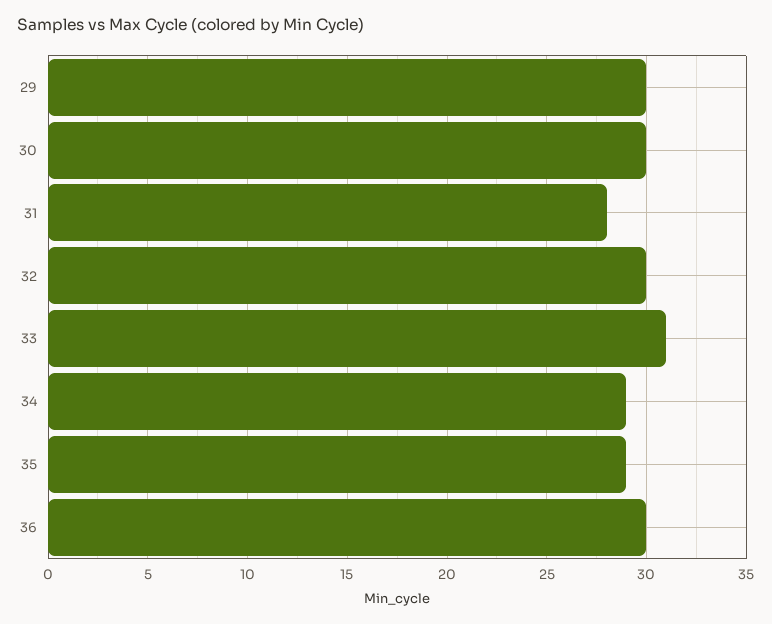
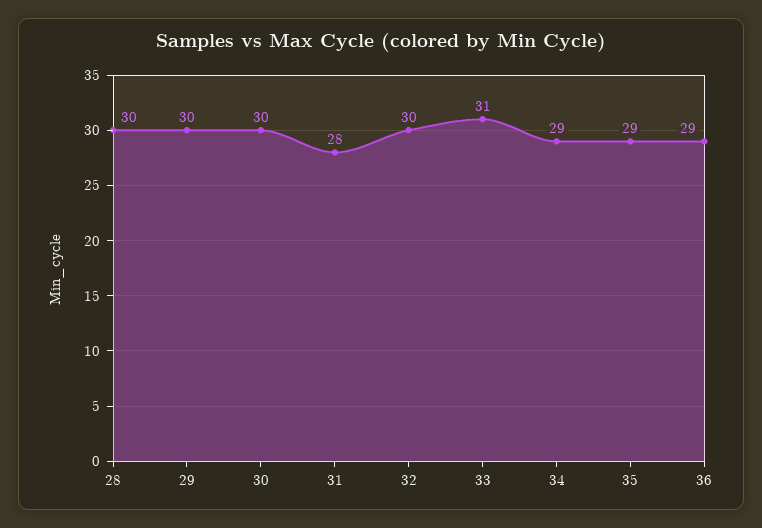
  {
    "29": 30,
    "30": 30,
    "31": 28,
    "32": 30,
    "33": 31,
    "34": 29,
    "35": 29,
-   "36": 30
+   "36": 29,
+   "28": 30
  }

